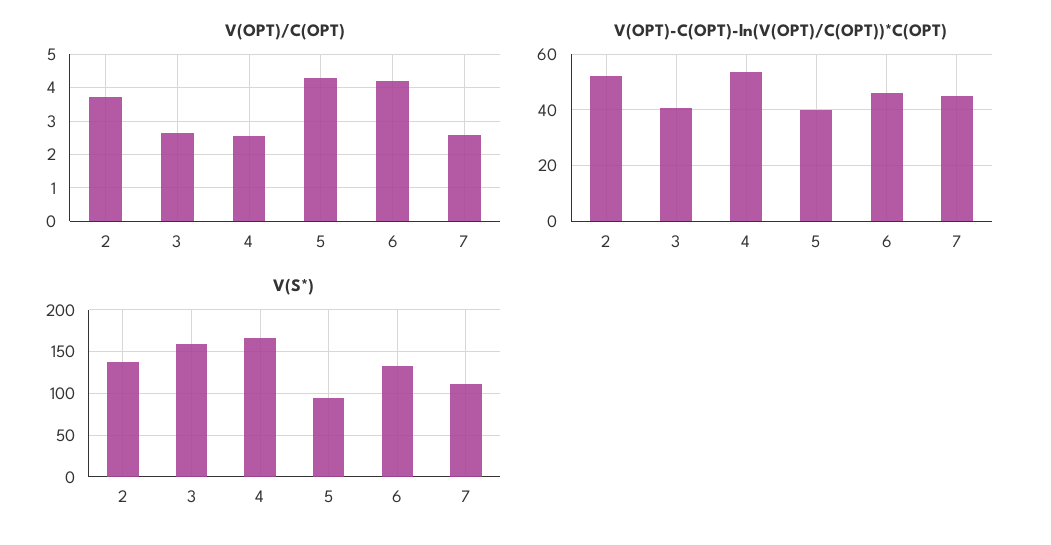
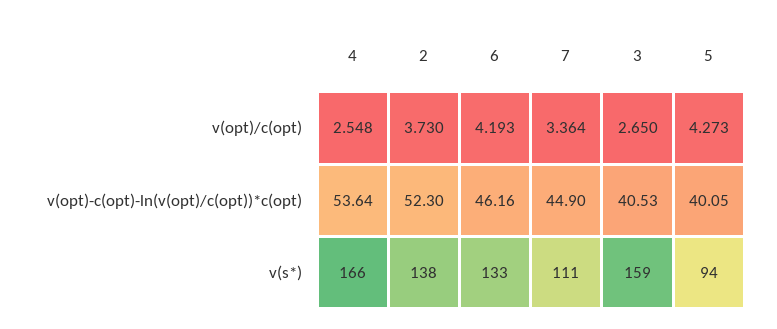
  {
    "V(OPT)/C(OPT)": {
      "2": 3.73,
      "3": 2.65,
      "4": 2.548,
      "5": 4.273,
      "6": 4.193,
-     "7": 2.6
+     "7": 3.364
    },
    "V(OPT)-C(OPT)-ln(V(OPT)/C(OPT))*C(OPT)": {
      "2": 52.3,
      "3": 40.53,
      "4": 53.64,
      "5": 40.05,
      "6": 46.16,
      "7": 44.9
    },
    "V(S*)": {
      "2": 138,
      "3": 159,
      "4": 166,
      "5": 94,
      "6": 133,
      "7": 111
    }
  }

